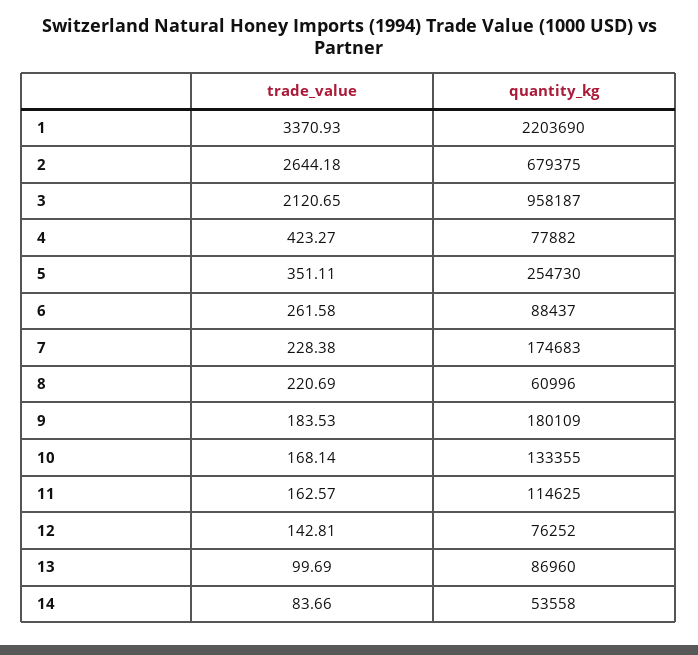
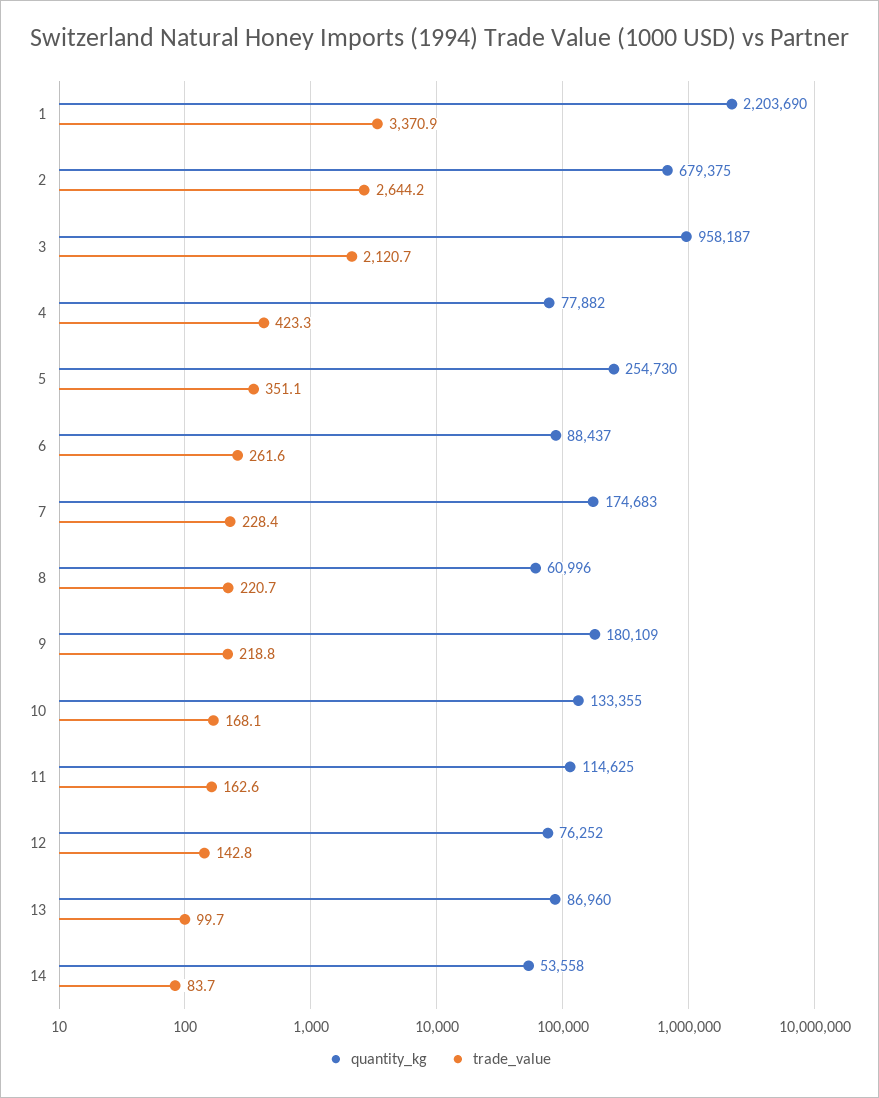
  {
    "trade_value": {
      "1": 3370.93,
      "2": 2644.18,
      "3": 2120.65,
      "4": 423.27,
      "5": 351.11,
      "6": 261.58,
      "7": 228.38,
      "8": 220.69,
-     "9": 183.53,
+     "9": 218.8,
      "10": 168.14,
      "11": 162.57,
      "12": 142.81,
      "13": 99.69,
      "14": 83.66
    },
    "quantity_kg": {
      "1": 2203690,
      "2": 679375,
      "3": 958187,
      "4": 77882,
      "5": 254730,
      "6": 88437,
      "7": 174683,
      "8": 60996,
      "9": 180109,
      "10": 133355,
      "11": 114625,
      "12": 76252,
      "13": 86960,
      "14": 53558
    }
  }

